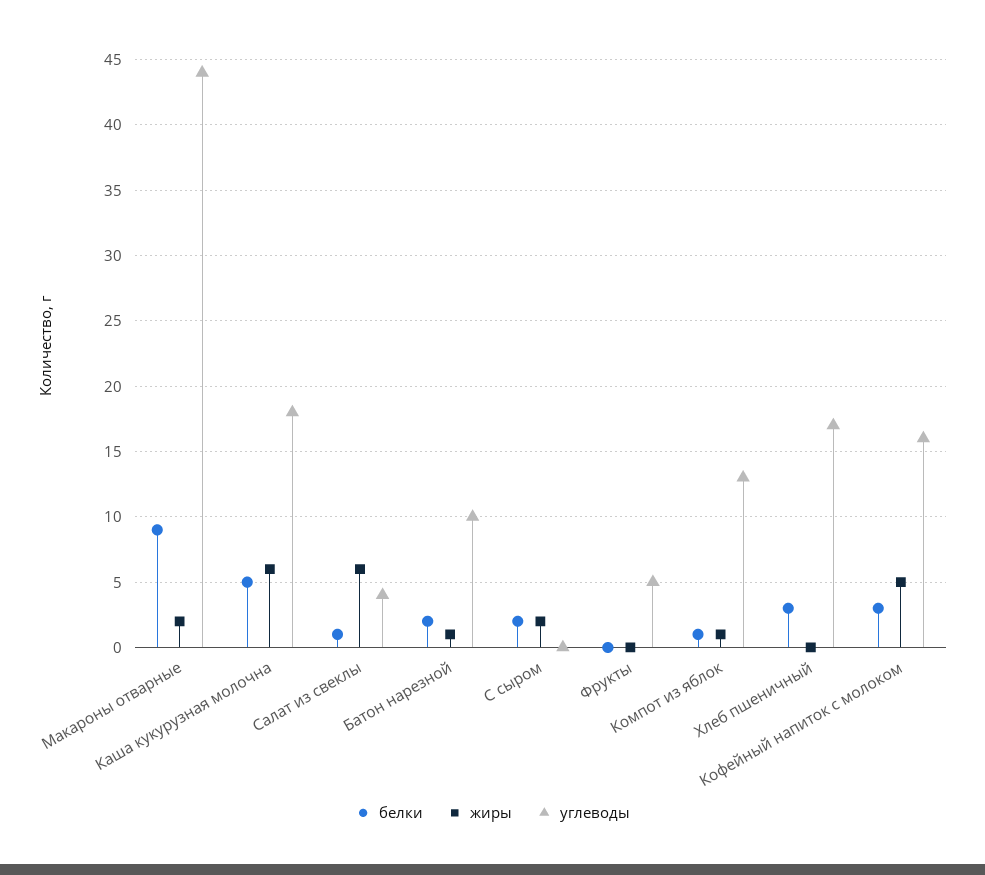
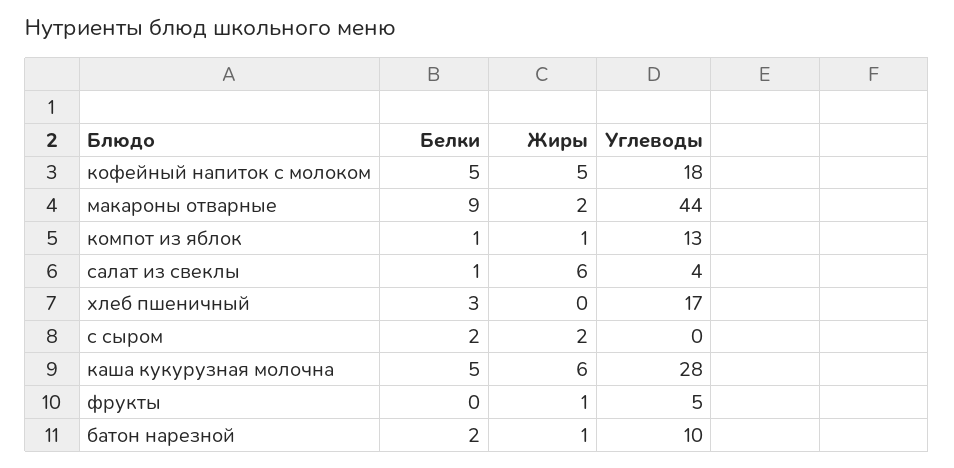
  {
    "белки": {
      "Макароны отварные": 9,
      "Каша кукурузная молочна": 5,
      "Салат из свеклы": 1,
      "Батон нарезной": 2,
      "С сыром": 2,
      "Фрукты": 0,
      "Компот из яблок": 1,
      "Хлеб пшеничный": 3,
-     "Кофейный напиток с молоком": 3
+     "Кофейный напиток с молоком": 5
    },
    "жиры": {
      "Макароны отварные": 2,
      "Каша кукурузная молочна": 6,
      "Салат из свеклы": 6,
      "Батон нарезной": 1,
      "С сыром": 2,
-     "Фрукты": 0,
+     "Фрукты": 1,
      "Компот из яблок": 1,
      "Хлеб пшеничный": 0,
      "Кофейный напиток с молоком": 5
    },
    "углеводы": {
      "Макароны отварные": 44,
-     "Каша кукурузная молочна": 18,
+     "Каша кукурузная молочна": 28,
      "Салат из свеклы": 4,
      "Батон нарезной": 10,
      "С сыром": 0,
      "Фрукты": 5,
      "Компот из яблок": 13,
      "Хлеб пшеничный": 17,
-     "Кофейный напиток с молоком": 16
+     "Кофейный напиток с молоком": 18
    }
  }

